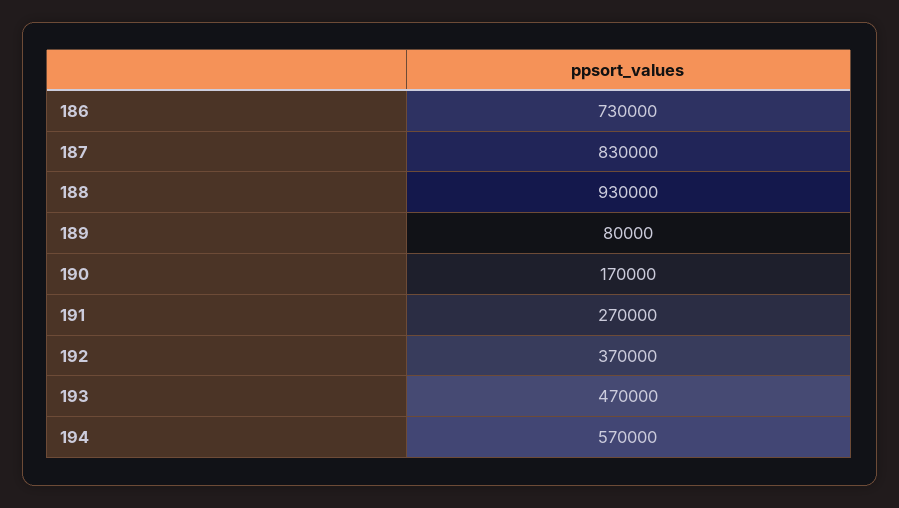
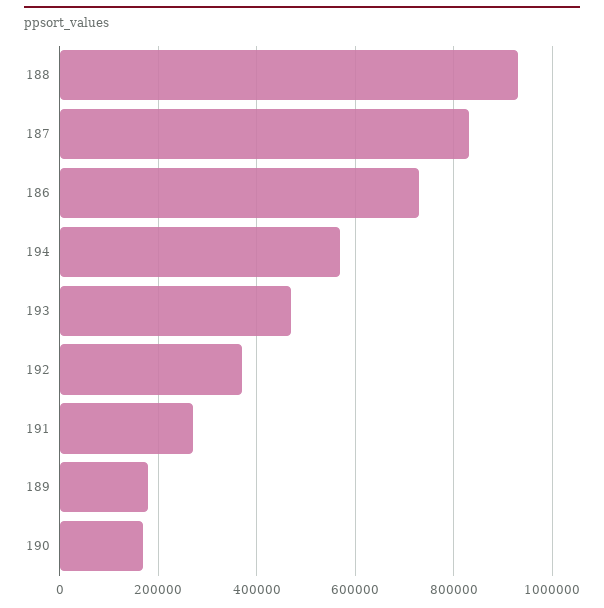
  {
    "186": 730000,
    "187": 830000,
    "188": 930000,
-   "189": 80000,
+   "189": 180000,
    "190": 170000,
    "191": 270000,
    "192": 370000,
    "193": 470000,
    "194": 570000
  }

